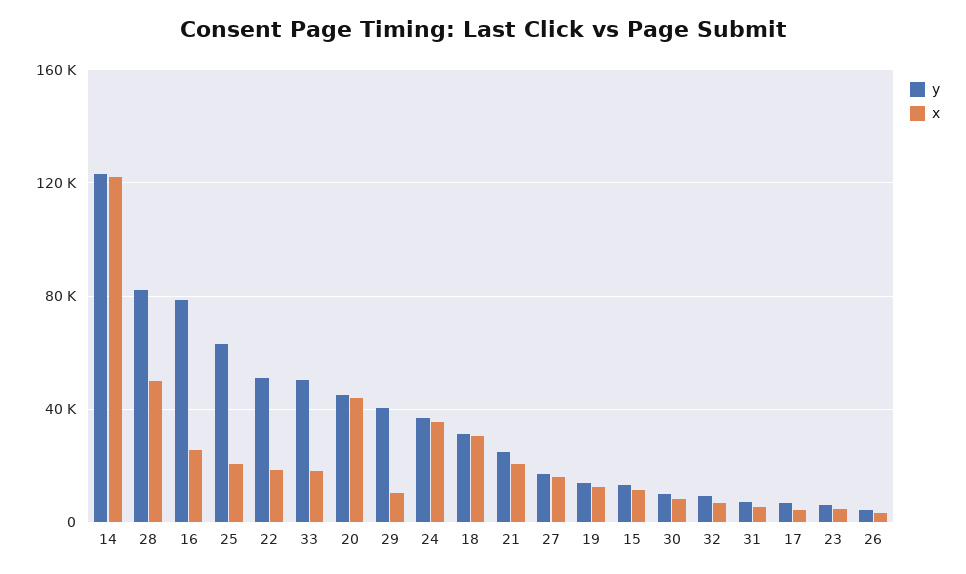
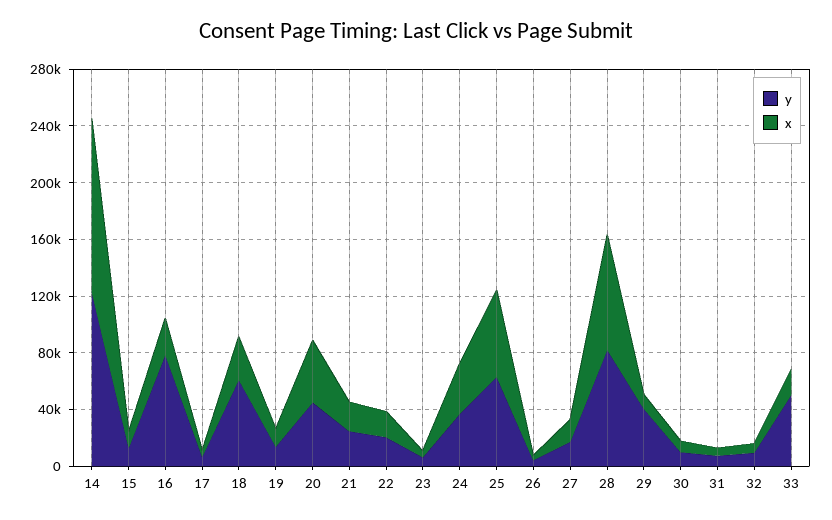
  {
    "y": {
      "14": 125000,
      "28": 80000,
      "16": 80000,
      "25": 65000,
-     "22": 50000,
+     "22": 20000,
      "33": 50000,
      "20": 45000,
      "29": 40000,
      "24": 35000,
-     "18": 30000,
+     "18": 60000,
      "21": 25000,
      "27": 15000,
      "19": 15000,
      "15": 15000,
      "30": 10000,
      "32": 10000,
      "31": 5000,
      "17": 5000,
      "23": 5000,
      "26": 5000
    },
    "x": {
      "14": 120000,
-     "28": 50000,
+     "28": 80000,
      "16": 25000,
-     "25": 20000,
+     "25": 60000,
      "22": 20000,
      "33": 20000,
      "20": 45000,
      "29": 10000,
      "24": 35000,
      "18": 30000,
      "21": 20000,
      "27": 15000,
      "19": 10000,
      "15": 10000,
      "30": 10000,
      "32": 5000,
      "31": 5000,
      "17": 5000,
      "23": 5000,
      "26": 5000
    }
  }

